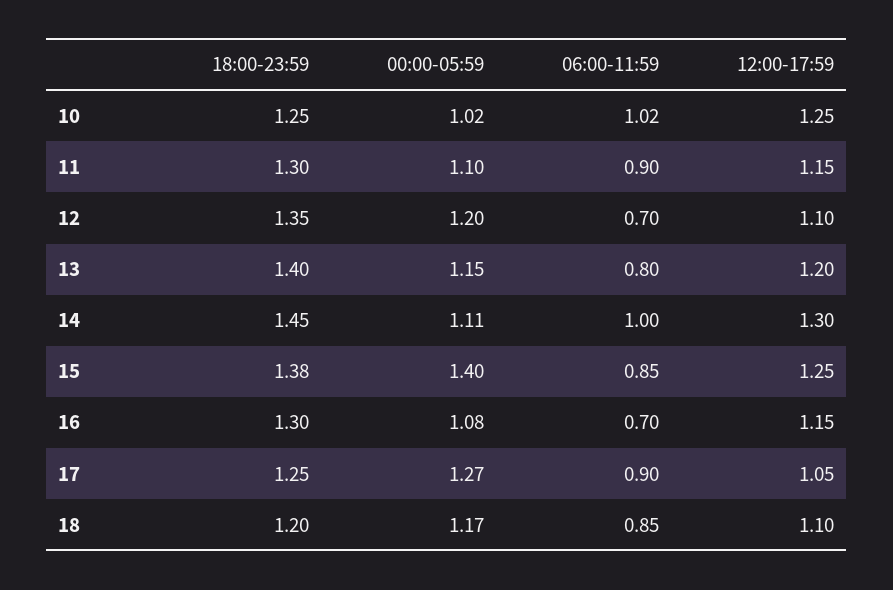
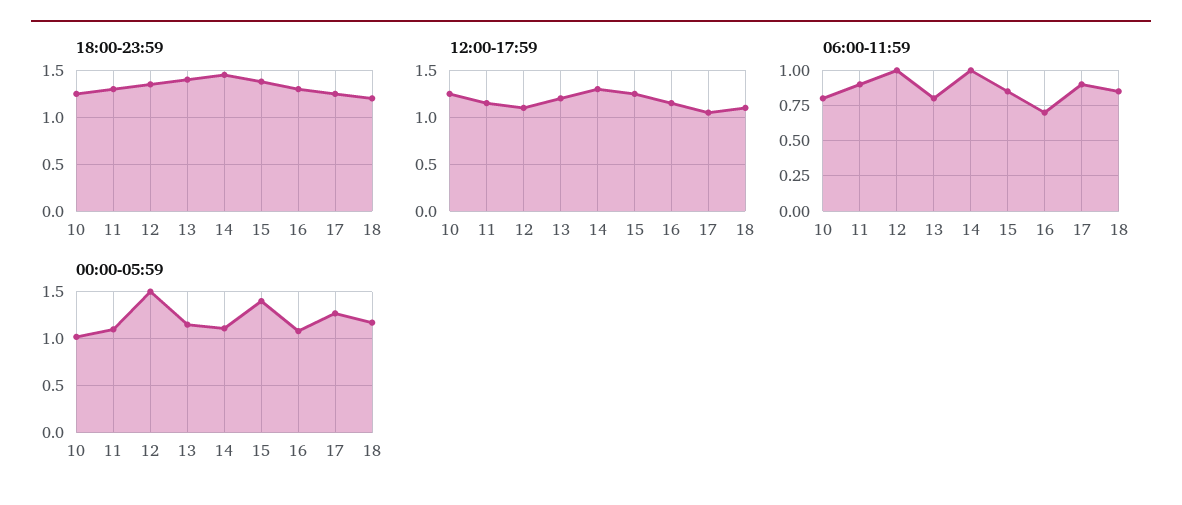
  {
    "18:00-23:59": {
      "10": 1.25,
      "11": 1.3,
      "12": 1.35,
      "13": 1.4,
      "14": 1.45,
      "15": 1.38,
      "16": 1.3,
      "17": 1.25,
      "18": 1.2
    },
    "00:00-05:59": {
      "10": 1.02,
      "11": 1.1,
-     "12": 1.2,
+     "12": 1.5,
      "13": 1.15,
      "14": 1.11,
      "15": 1.4,
      "16": 1.08,
      "17": 1.27,
      "18": 1.17
    },
    "06:00-11:59": {
-     "10": 1.02,
+     "10": 0.8,
      "11": 0.9,
-     "12": 0.7,
+     "12": 1,
      "13": 0.8,
      "14": 1,
      "15": 0.85,
      "16": 0.7,
      "17": 0.9,
      "18": 0.85
    },
    "12:00-17:59": {
      "10": 1.25,
      "11": 1.15,
      "12": 1.1,
      "13": 1.2,
      "14": 1.3,
      "15": 1.25,
      "16": 1.15,
      "17": 1.05,
      "18": 1.1
    }
  }

